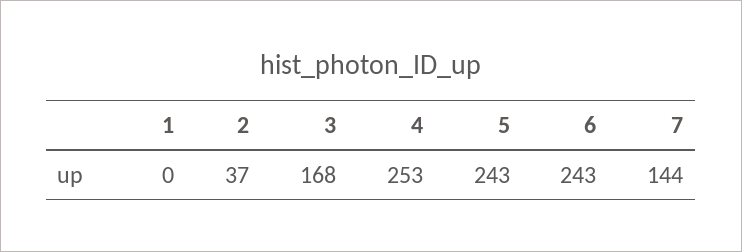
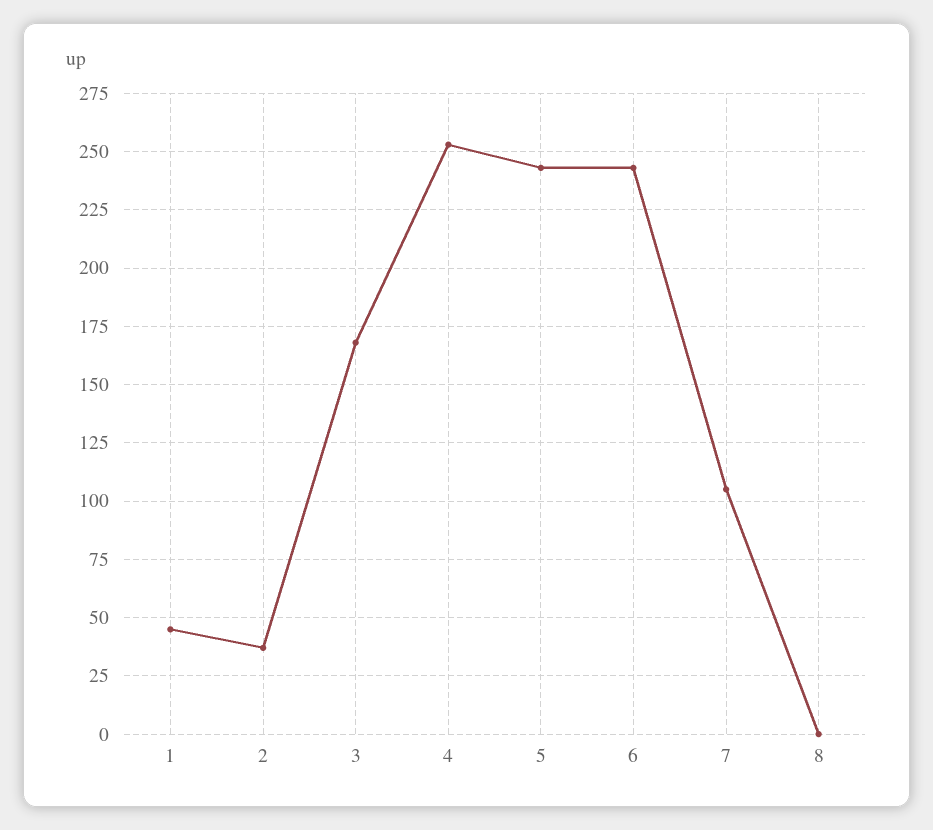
  {
-   "1": 0,
+   "1": 45,
    "2": 37,
    "3": 168,
    "4": 253,
    "5": 243,
    "6": 243,
-   "7": 144
+   "7": 105,
+   "8": 0
  }

